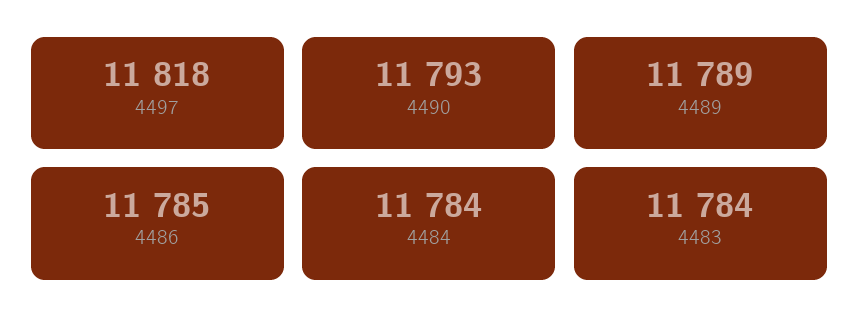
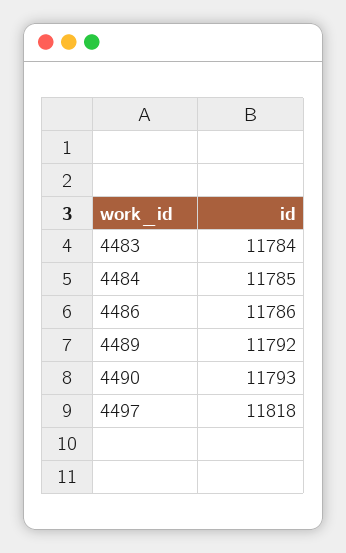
  {
    "4497": 11818,
    "4490": 11793,
-   "4489": 11789,
+   "4489": 11792,
-   "4486": 11785,
+   "4486": 11786,
-   "4484": 11784,
+   "4484": 11785,
    "4483": 11784
  }

